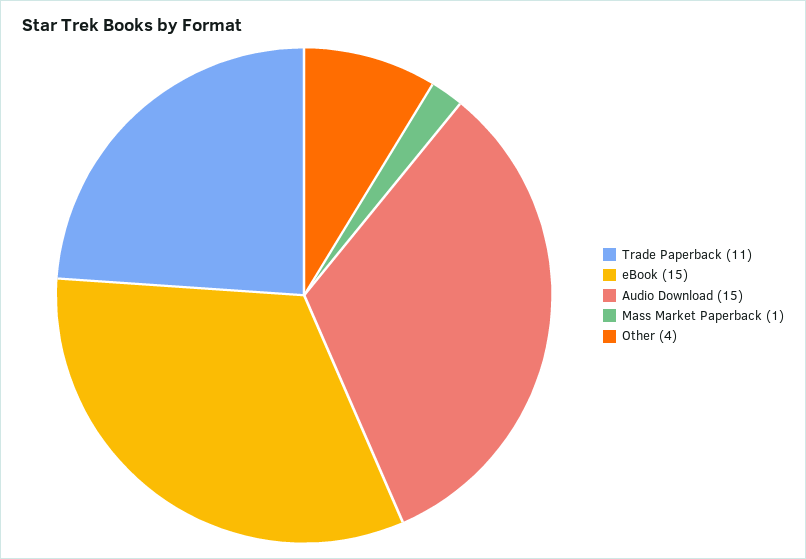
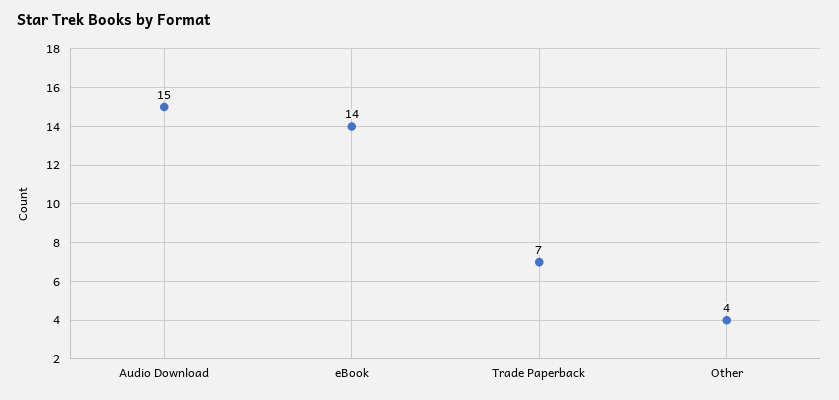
  {
-   "Trade Paperback": 11,
+   "Trade Paperback": 7,
-   "eBook": 15,
+   "eBook": 14,
    "Audio Download": 15,
-   "Mass Market Paperback": 1,
    "Other": 4
  }

